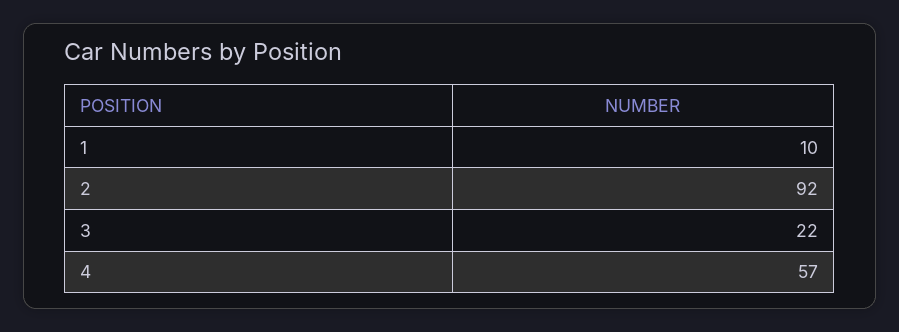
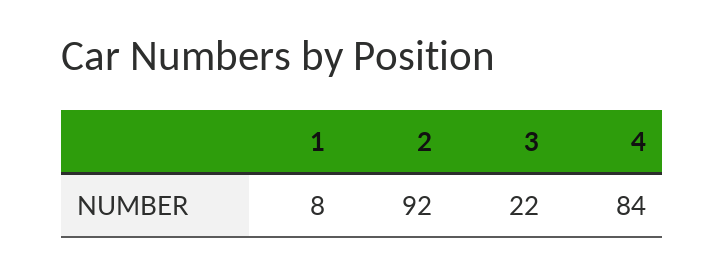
  {
-   "1": 10,
+   "1": 8,
    "2": 92,
    "3": 22,
-   "4": 57
+   "4": 84
  }

